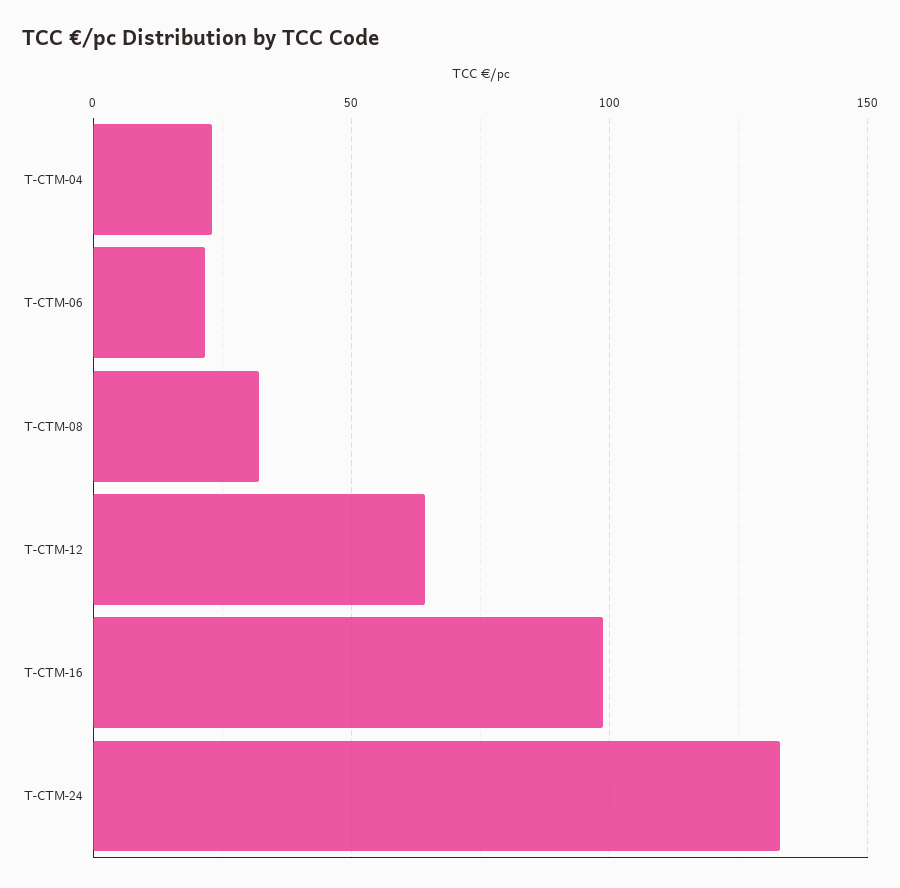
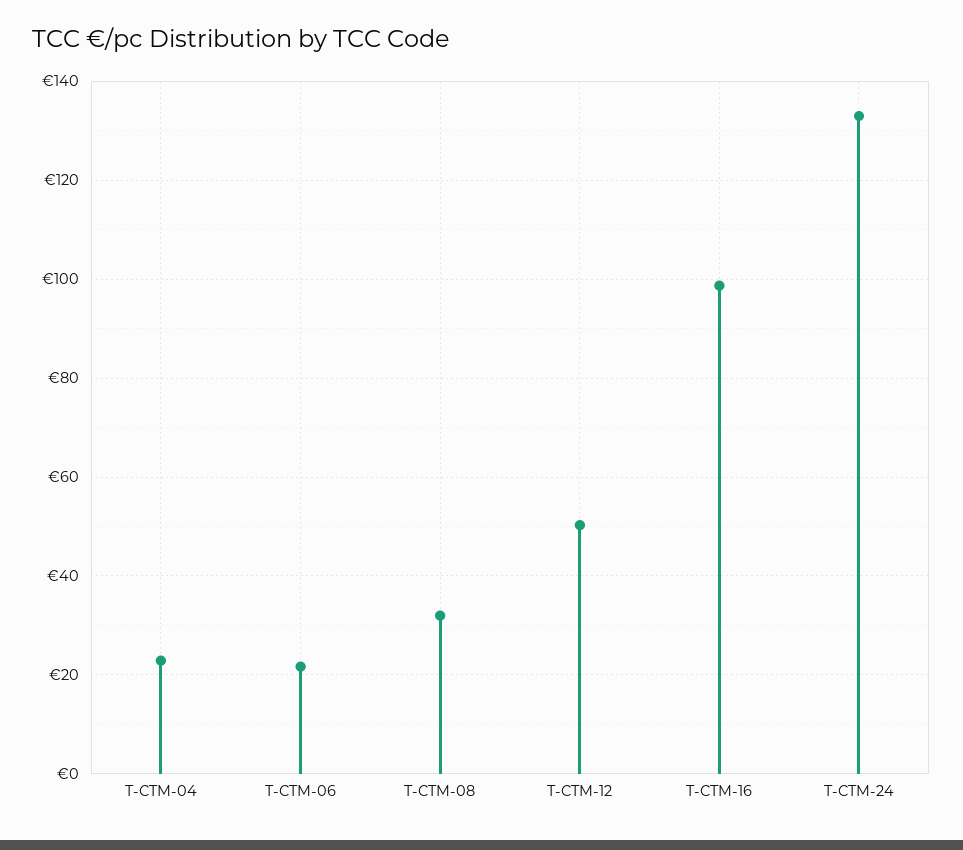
  {
    "T-CTM-04": 22,
    "T-CTM-06": 22,
    "T-CTM-08": 32,
-   "T-CTM-12": 65,
+   "T-CTM-12": 50,
    "T-CTM-16": 98,
    "T-CTM-24": 134
  }

